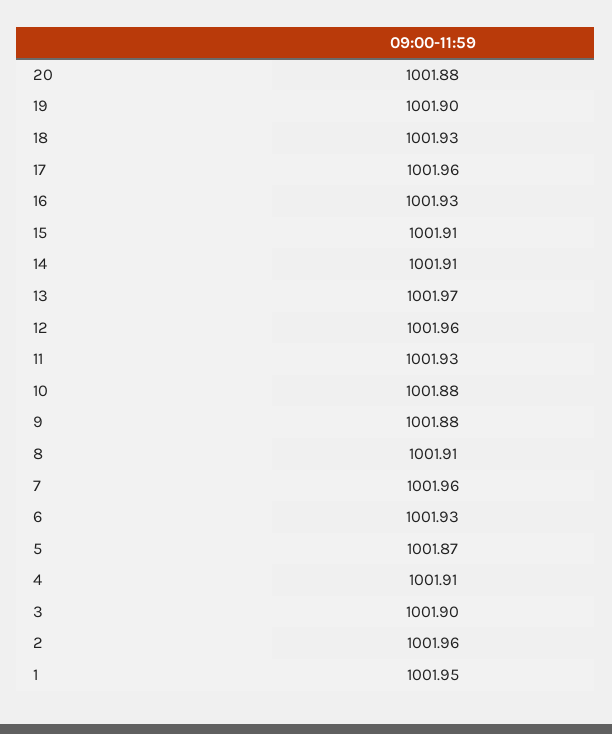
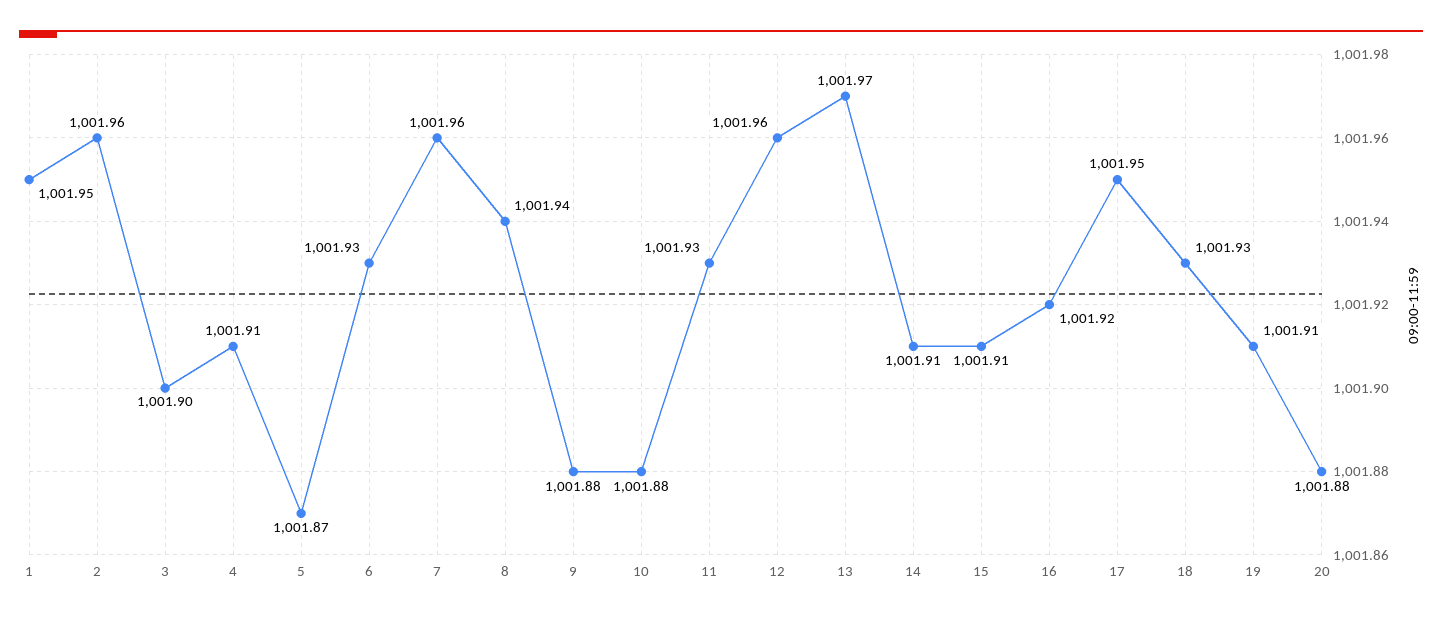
  {
    "20": 1001.88,
-   "19": 1001.9,
+   "19": 1001.91,
    "18": 1001.93,
-   "17": 1001.96,
+   "17": 1001.95,
-   "16": 1001.93,
+   "16": 1001.92,
    "15": 1001.91,
    "14": 1001.91,
    "13": 1001.97,
    "12": 1001.96,
    "11": 1001.93,
    "10": 1001.88,
    "9": 1001.88,
-   "8": 1001.91,
+   "8": 1001.94,
    "7": 1001.96,
    "6": 1001.93,
    "5": 1001.87,
    "4": 1001.91,
    "3": 1001.9,
    "2": 1001.96,
    "1": 1001.95
  }

